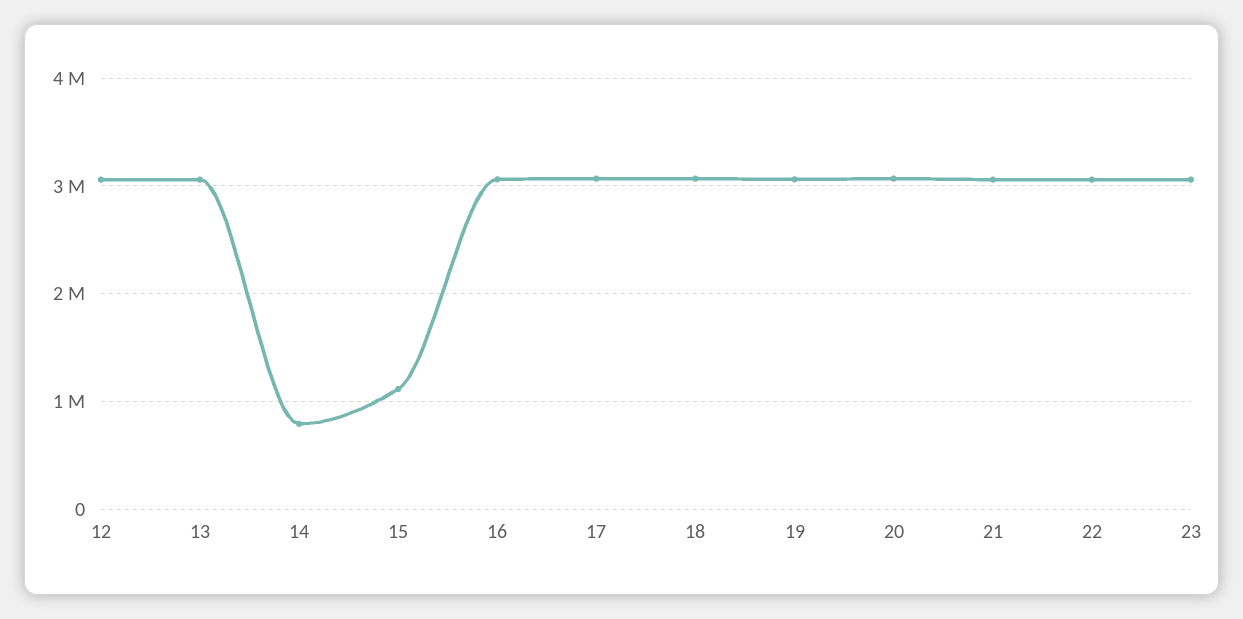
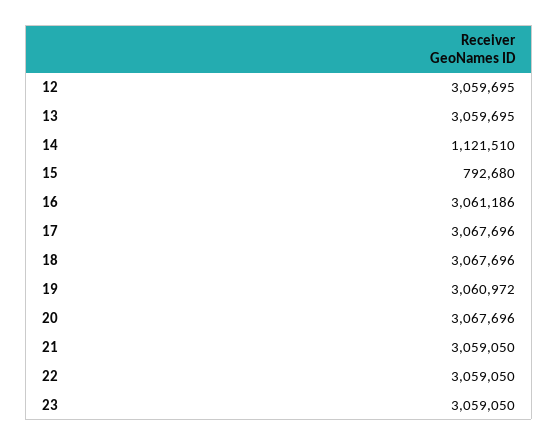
  {
    "12": 3059695,
    "13": 3059695,
-   "14": 800000,
+   "14": 1121510,
-   "15": 1100000,
+   "15": 792680,
    "16": 3061186,
    "17": 3067696,
    "18": 3067696,
    "19": 3060972,
    "20": 3067696,
    "21": 3059050,
    "22": 3059050,
    "23": 3059050
  }

